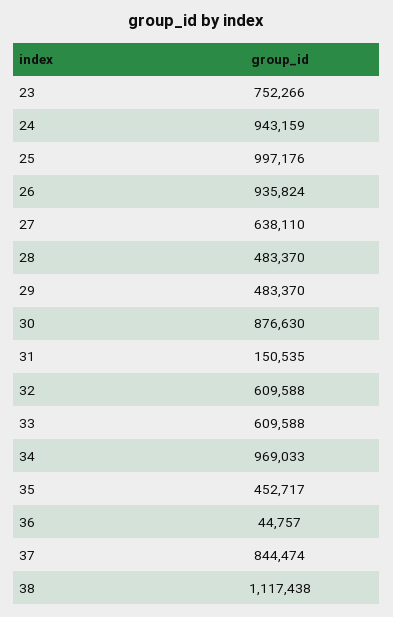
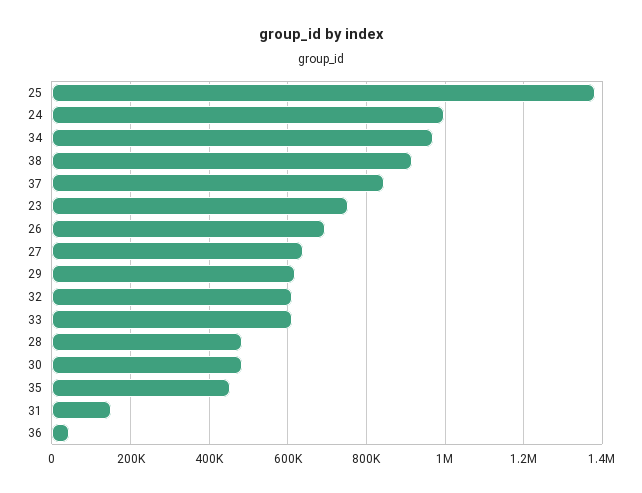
  {
    "23": 752266,
-   "24": 943159,
+   "24": 1000000,
-   "25": 997176,
+   "25": 1380000,
-   "26": 935824,
+   "26": 700000,
    "27": 638110,
    "28": 483370,
-   "29": 483370,
+   "29": 620000,
-   "30": 876630,
+   "30": 480000,
    "31": 150535,
    "32": 609588,
    "33": 609588,
    "34": 969033,
    "35": 452717,
    "36": 44757,
    "37": 844474,
-   "38": 1117438
+   "38": 920000
  }

